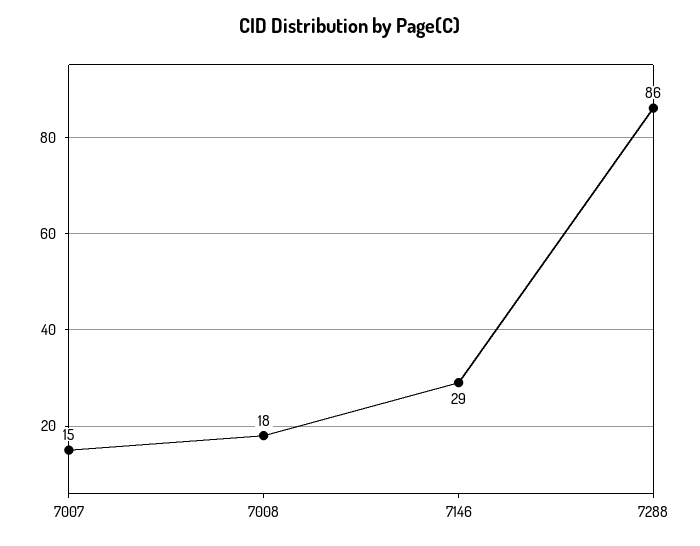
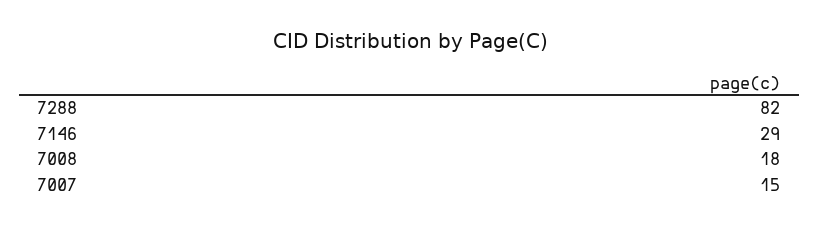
  {
    "7007": 15,
    "7008": 18,
    "7146": 29,
-   "7288": 86
+   "7288": 82
  }

